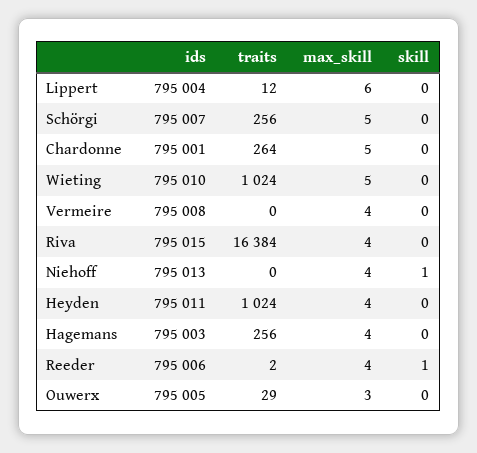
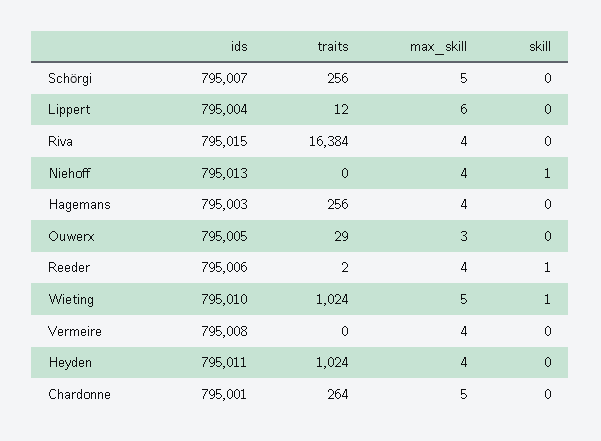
  {
    "ids": {
      "Lippert": 795004,
      "Schörgi": 795007,
      "Chardonne": 795001,
      "Wieting": 795010,
      "Vermeire": 795008,
      "Riva": 795015,
      "Niehoff": 795013,
      "Heyden": 795011,
      "Hagemans": 795003,
      "Reeder": 795006,
      "Ouwerx": 795005
    },
    "traits": {
      "Lippert": 12,
      "Schörgi": 256,
      "Chardonne": 264,
      "Wieting": 1024,
      "Vermeire": 0,
      "Riva": 16384,
      "Niehoff": 0,
      "Heyden": 1024,
      "Hagemans": 256,
      "Reeder": 2,
      "Ouwerx": 29
    },
    "max_skill": {
      "Lippert": 6,
      "Schörgi": 5,
      "Chardonne": 5,
      "Wieting": 5,
      "Vermeire": 4,
      "Riva": 4,
      "Niehoff": 4,
      "Heyden": 4,
      "Hagemans": 4,
      "Reeder": 4,
      "Ouwerx": 3
    },
    "skill": {
      "Lippert": 0,
      "Schörgi": 0,
      "Chardonne": 0,
-     "Wieting": 0,
+     "Wieting": 1,
      "Vermeire": 0,
      "Riva": 0,
      "Niehoff": 1,
      "Heyden": 0,
      "Hagemans": 0,
      "Reeder": 1,
      "Ouwerx": 0
    }
  }

